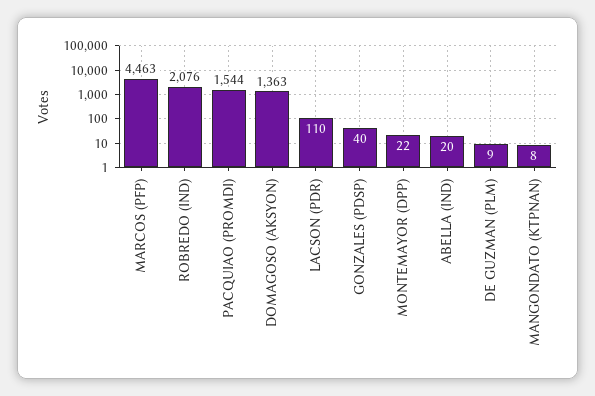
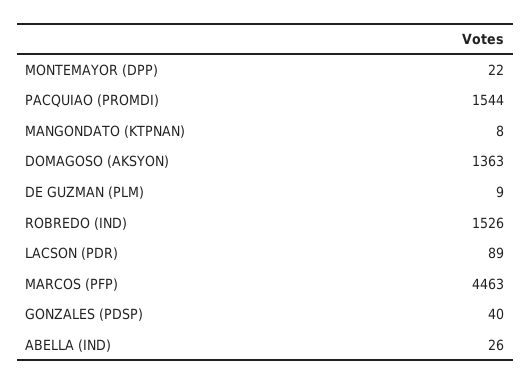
  {
    "MARCOS (PFP)": 4463,
-   "ROBREDO (IND)": 2076,
+   "ROBREDO (IND)": 1526,
    "PACQUIAO (PROMDI)": 1544,
    "DOMAGOSO (AKSYON)": 1363,
-   "LACSON (PDR)": 110,
+   "LACSON (PDR)": 89,
    "GONZALES (PDSP)": 40,
    "MONTEMAYOR (DPP)": 22,
-   "ABELLA (IND)": 20,
+   "ABELLA (IND)": 26,
    "DE GUZMAN (PLM)": 9,
    "MANGONDATO (KTPNAN)": 8
  }

